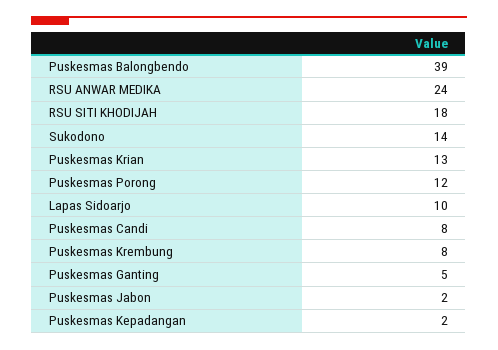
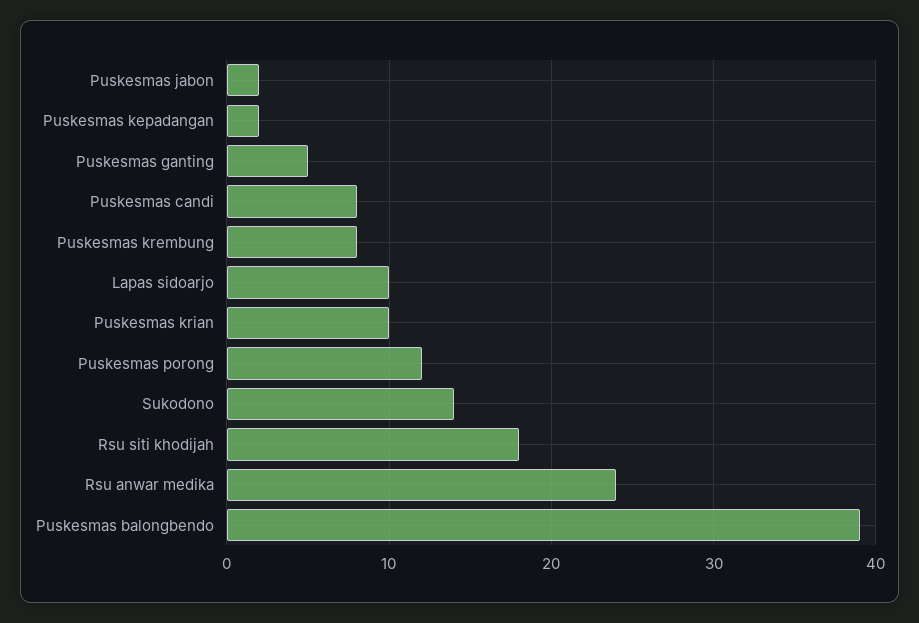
  {
    "Puskesmas Balongbendo": 39,
    "RSU ANWAR MEDIKA": 24,
    "RSU SITI KHODIJAH": 18,
    "Sukodono": 14,
-   "Puskesmas Krian": 13,
+   "Puskesmas Krian": 10,
    "Puskesmas Porong": 12,
    "Lapas Sidoarjo": 10,
    "Puskesmas Candi": 8,
    "Puskesmas Krembung": 8,
    "Puskesmas Ganting": 5,
    "Puskesmas Jabon": 2,
    "Puskesmas Kepadangan": 2
  }

